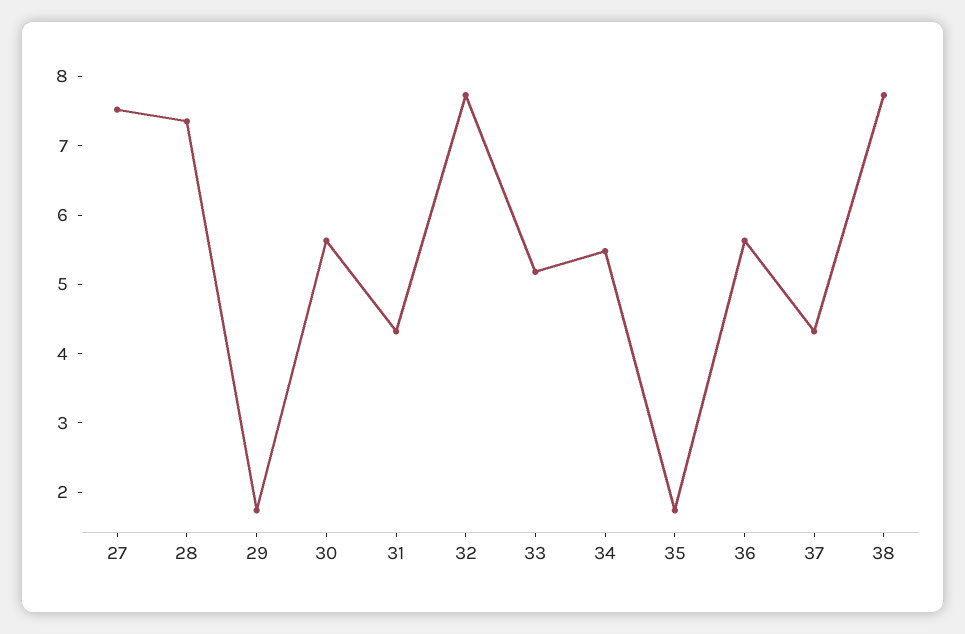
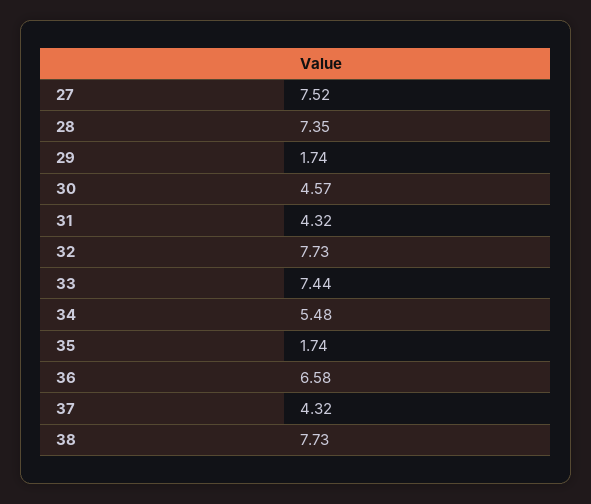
  {
    "27": 7.52,
    "28": 7.35,
    "29": 1.74,
-   "30": 5.6,
+   "30": 4.57,
    "31": 4.32,
    "32": 7.73,
-   "33": 5.2,
+   "33": 7.44,
    "34": 5.48,
    "35": 1.74,
-   "36": 5.6,
+   "36": 6.58,
    "37": 4.32,
    "38": 7.73
  }

